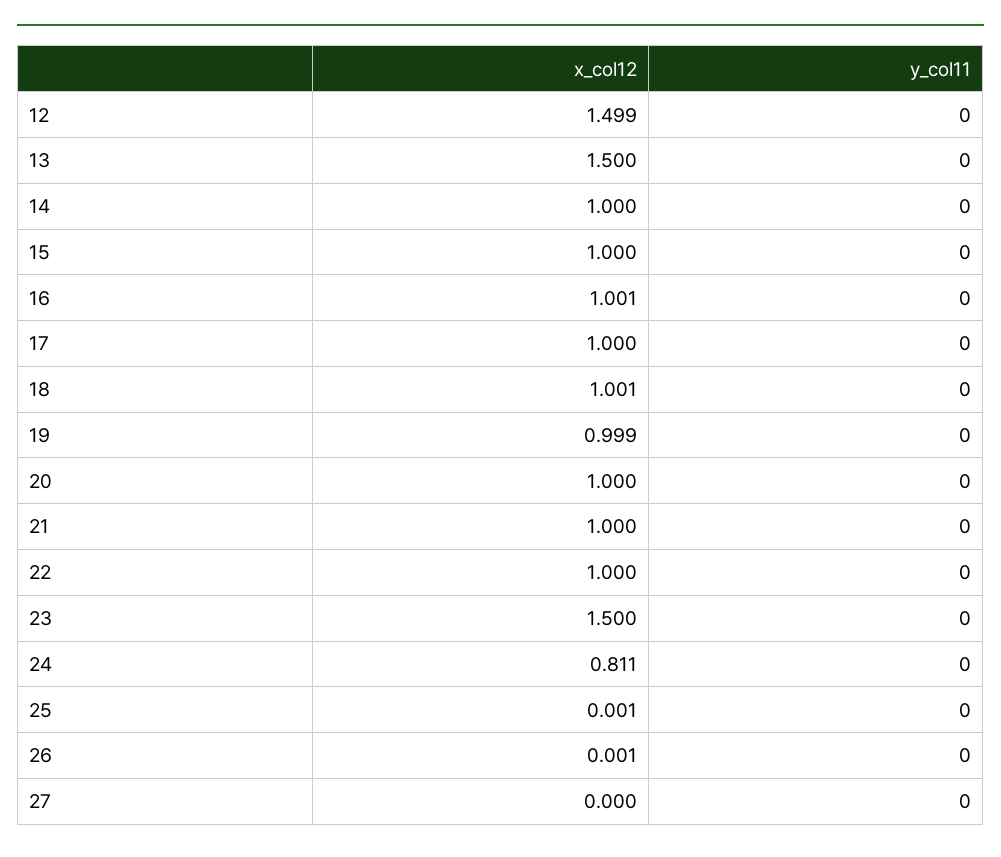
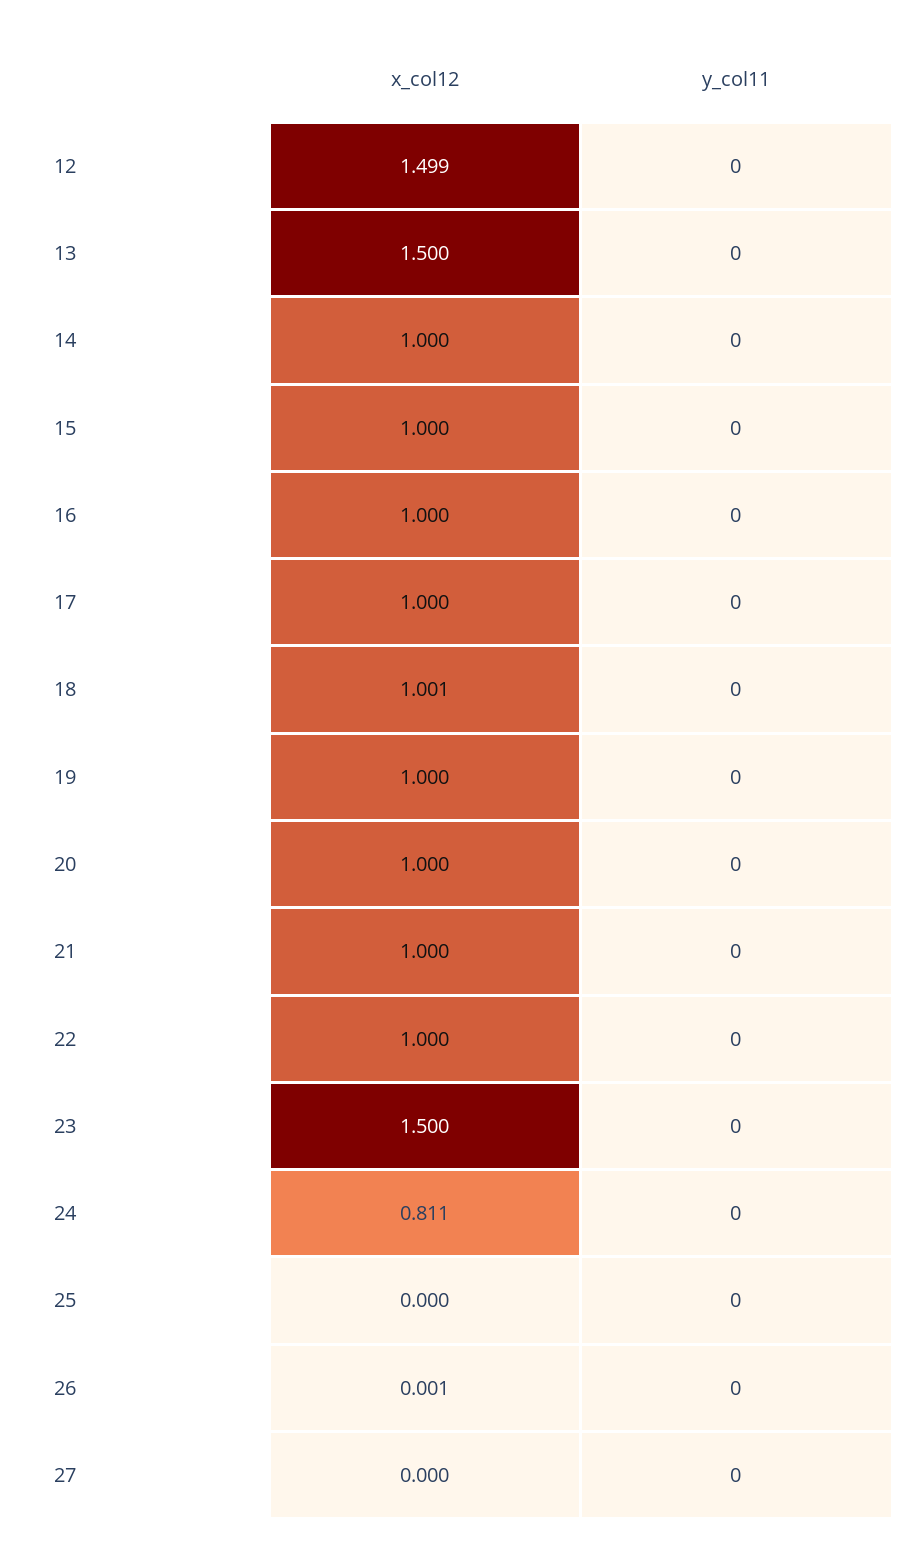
  {
    "x_col12": {
      "12": 1.499,
      "13": 1.5,
      "14": 1,
      "15": 1,
-     "16": 1.001,
+     "16": 1,
      "17": 1,
      "18": 1.001,
-     "19": 0.999,
+     "19": 1,
      "20": 1,
      "21": 1,
      "22": 1,
      "23": 1.5,
      "24": 0.811,
-     "25": 0.001,
+     "25": 0,
      "26": 0.001,
      "27": 0
    },
    "y_col11": {
      "12": 0,
      "13": 0,
      "14": 0,
      "15": 0,
      "16": 0,
      "17": 0,
      "18": 0,
      "19": 0,
      "20": 0,
      "21": 0,
      "22": 0,
      "23": 0,
      "24": 0,
      "25": 0,
      "26": 0,
      "27": 0
    }
  }

